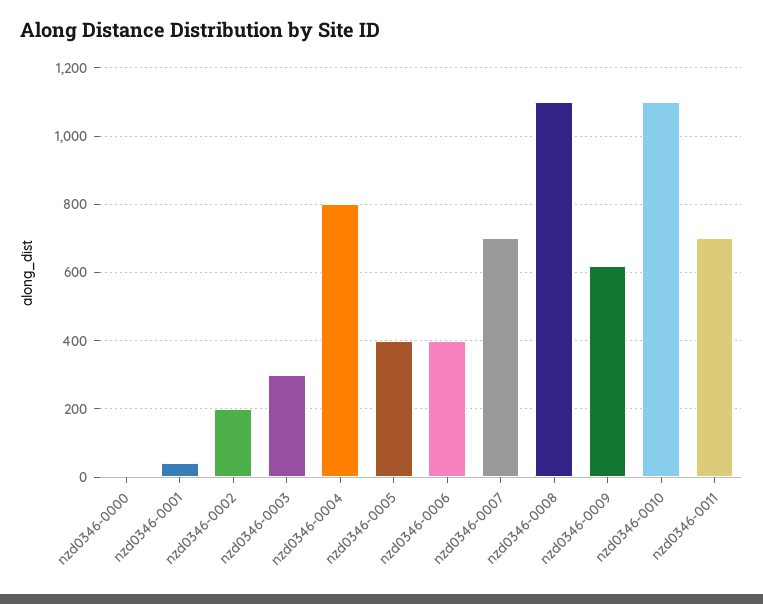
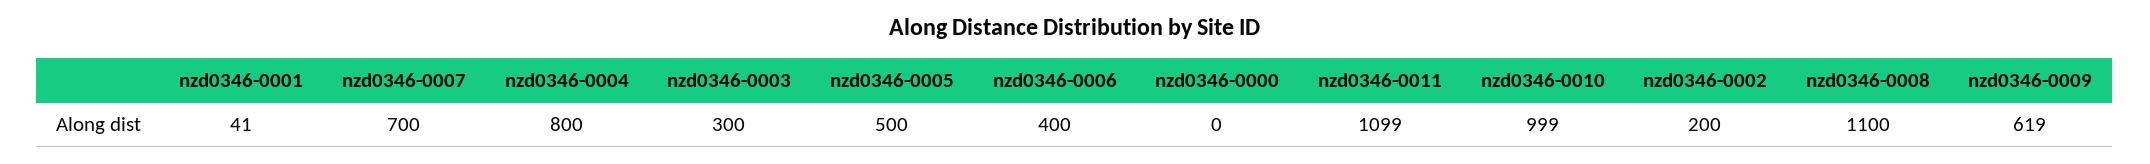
  {
    "nzd0346-0000": 0,
    "nzd0346-0001": 41,
    "nzd0346-0002": 200,
    "nzd0346-0003": 300,
    "nzd0346-0004": 800,
-   "nzd0346-0005": 400,
+   "nzd0346-0005": 500,
    "nzd0346-0006": 400,
    "nzd0346-0007": 700,
    "nzd0346-0008": 1100,
    "nzd0346-0009": 619,
-   "nzd0346-0010": 1100,
+   "nzd0346-0010": 999,
-   "nzd0346-0011": 700
+   "nzd0346-0011": 1099
  }

